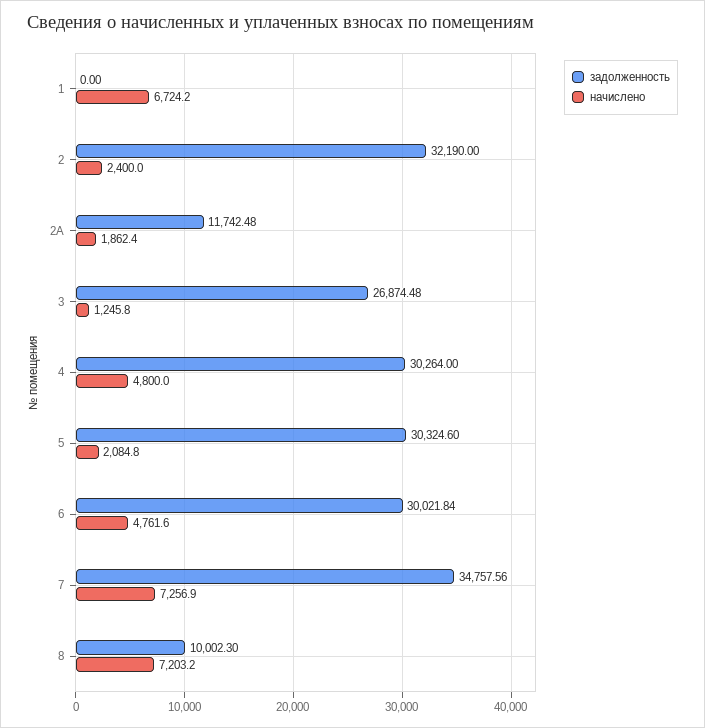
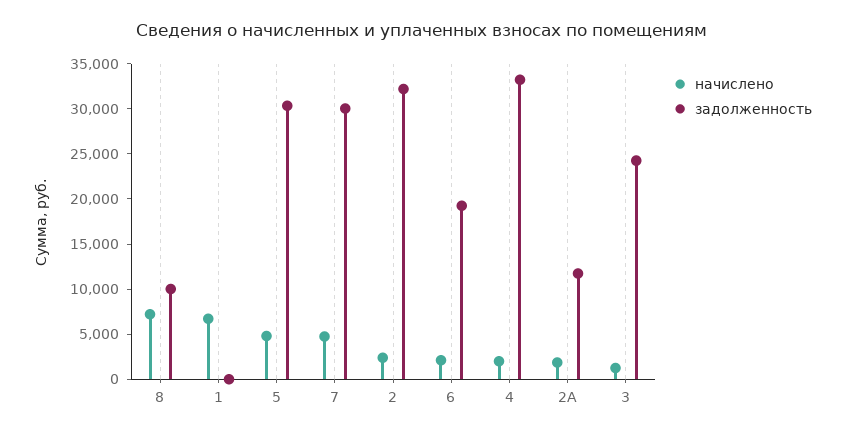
  {
    "задолженность": {
      "1": 0,
      "2": 32190,
      "2А": 11742.48,
-     "3": 26874.48,
+     "3": 24000,
-     "4": 30264,
+     "4": 33000,
      "5": 30324.6,
-     "6": 30021.84,
+     "6": 19000,
-     "7": 34757.56,
+     "7": 30000,
      "8": 10002.3
    },
    "начислено": {
      "1": 6724.2,
      "2": 2400,
      "2А": 1862.4,
      "3": 1245.8,
-     "4": 4800,
+     "4": 2000,
-     "5": 2084.8,
+     "5": 5000,
-     "6": 4761.6,
+     "6": 2000,
-     "7": 7256.9,
+     "7": 5000,
      "8": 7203.2
    }
  }

